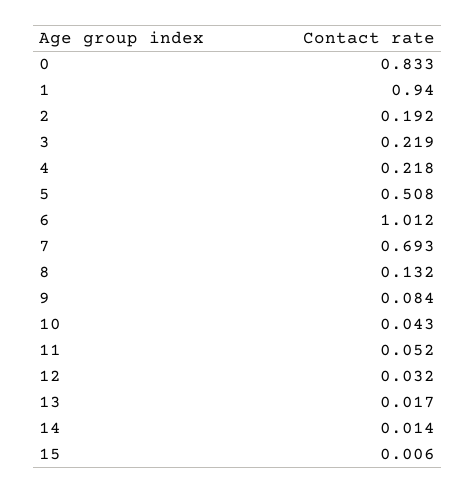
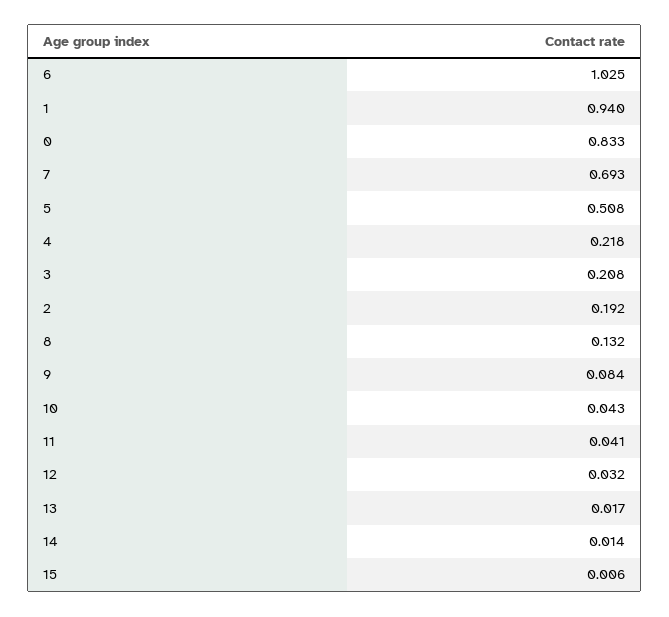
  {
    "0": 0.833,
    "1": 0.94,
    "2": 0.192,
-   "3": 0.219,
+   "3": 0.208,
    "4": 0.218,
    "5": 0.508,
-   "6": 1.012,
+   "6": 1.025,
    "7": 0.693,
    "8": 0.132,
    "9": 0.084,
    "10": 0.043,
-   "11": 0.052,
+   "11": 0.041,
    "12": 0.032,
    "13": 0.017,
    "14": 0.014,
    "15": 0.006
  }

